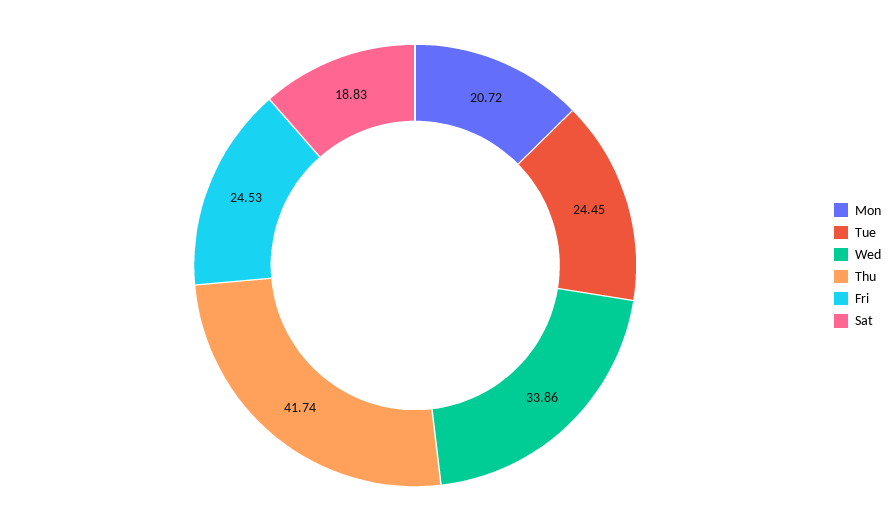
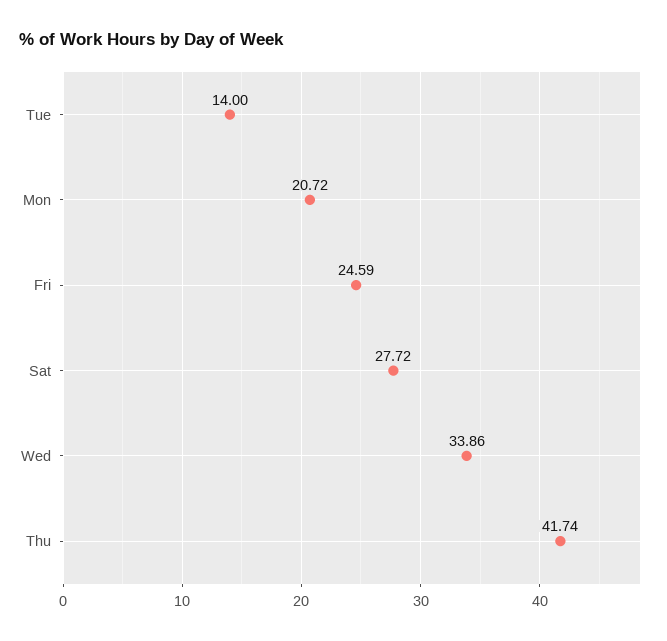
  {
    "Mon": 20.72,
-   "Tue": 24.45,
+   "Tue": 14,
    "Wed": 33.86,
    "Thu": 41.74,
-   "Fri": 24.53,
+   "Fri": 24.59,
-   "Sat": 18.83
+   "Sat": 27.72
  }

